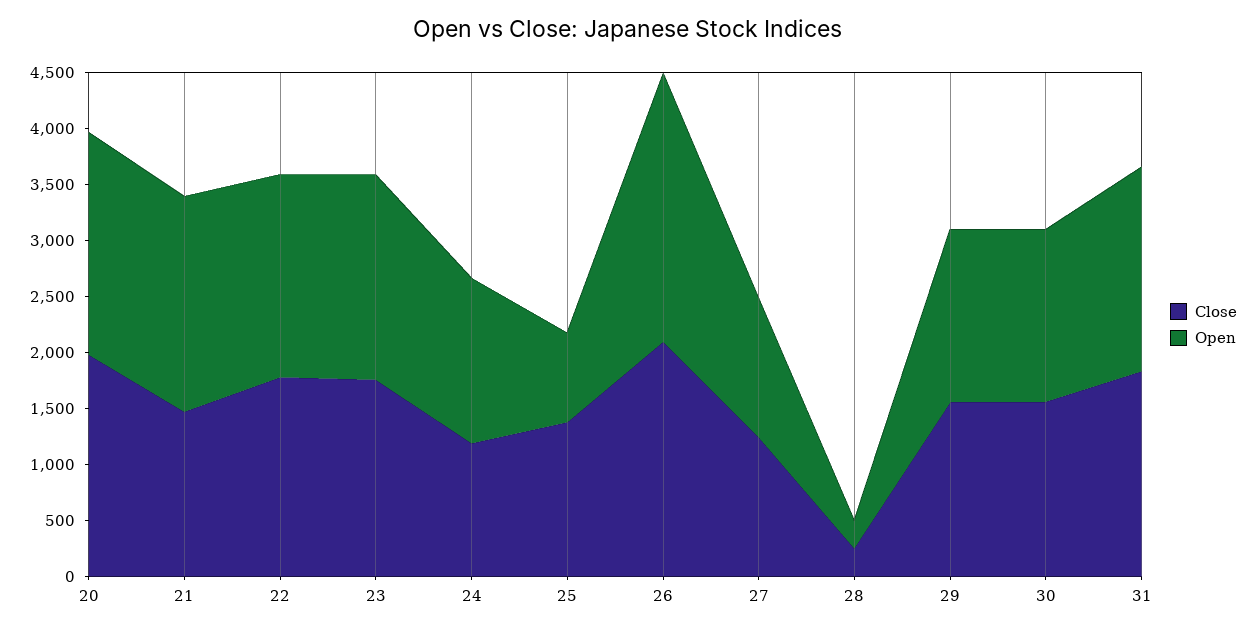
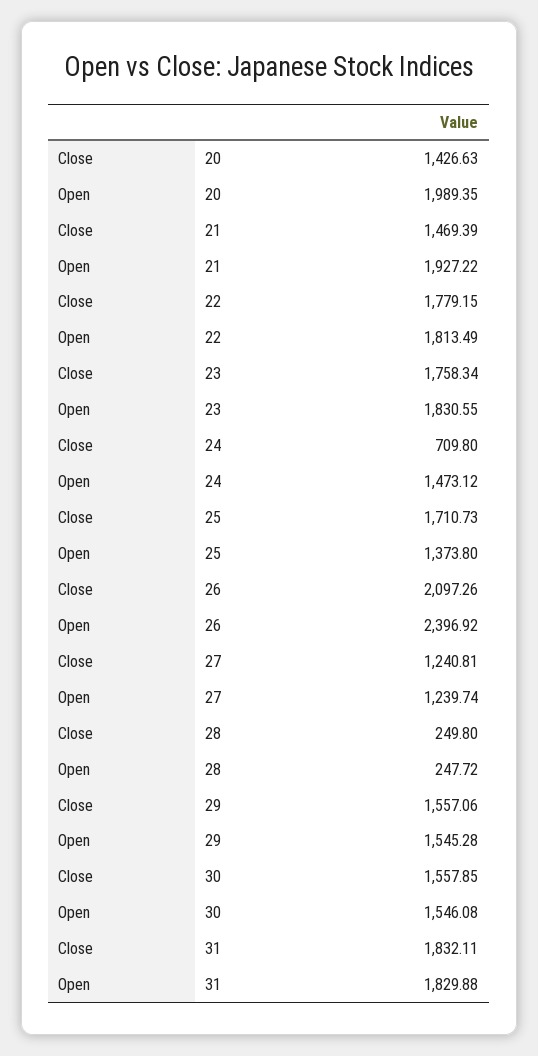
  {
    "Close": {
-     "20": 2000,
+     "20": 1426.63,
      "21": 1469.39,
      "22": 1779.15,
      "23": 1758.34,
-     "24": 1200,
+     "24": 709.8,
-     "25": 1400,
+     "25": 1710.73,
      "26": 2097.26,
      "27": 1240.81,
      "28": 249.8,
      "29": 1557.06,
      "30": 1557.85,
      "31": 1832.11
    },
    "Open": {
      "20": 1989.35,
      "21": 1927.22,
      "22": 1813.49,
      "23": 1830.55,
      "24": 1473.12,
-     "25": 800,
+     "25": 1373.8,
      "26": 2396.92,
      "27": 1239.74,
      "28": 247.72,
      "29": 1545.28,
      "30": 1546.08,
      "31": 1829.88
    }
  }

